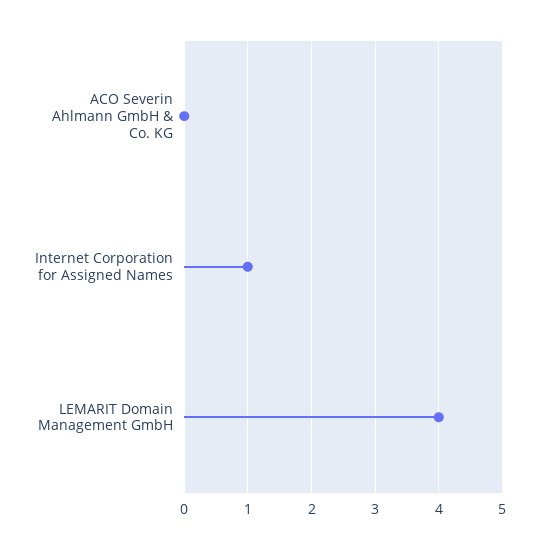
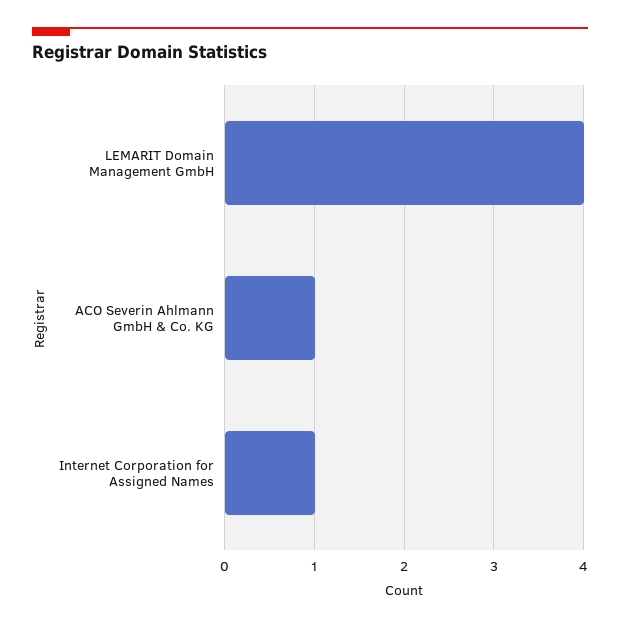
  {
-   "ACO Severin Ahlmann GmbH & Co. KG": 0,
+   "ACO Severin Ahlmann GmbH & Co. KG": 1,
    "Internet Corporation for Assigned Names": 1,
    "LEMARIT Domain Management GmbH": 4
  }

